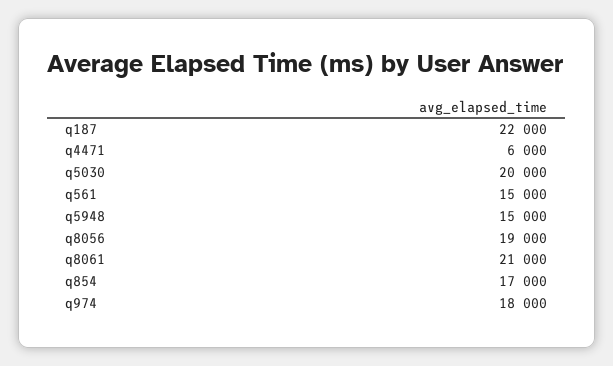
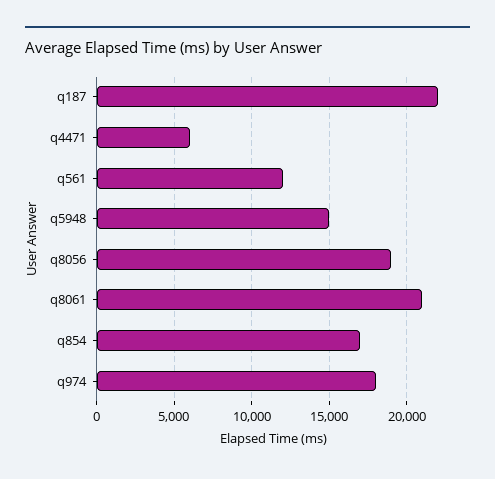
  {
    "q187": 22000,
    "q4471": 6000,
-   "q5030": 20000,
-   "q561": 15000,
+   "q561": 12000,
    "q5948": 15000,
    "q8056": 19000,
    "q8061": 21000,
    "q854": 17000,
    "q974": 18000
  }

